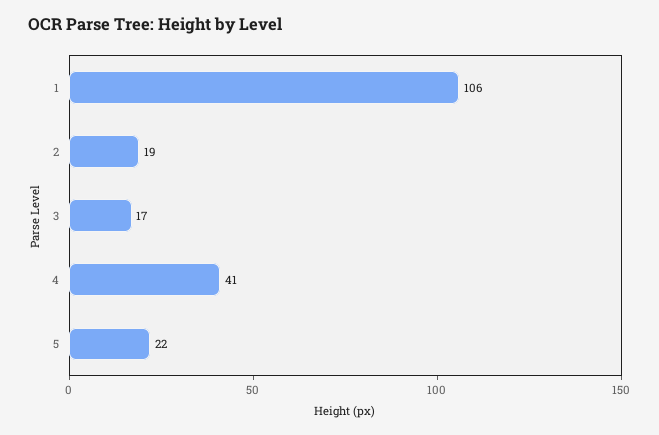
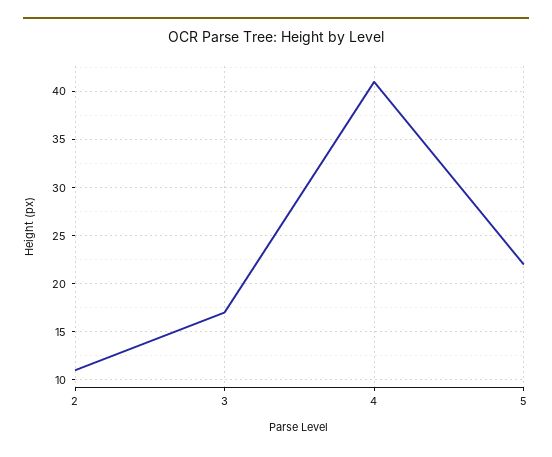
  {
-   "1": 106,
-   "2": 19,
+   "2": 11,
    "3": 17,
    "4": 41,
    "5": 22
  }

